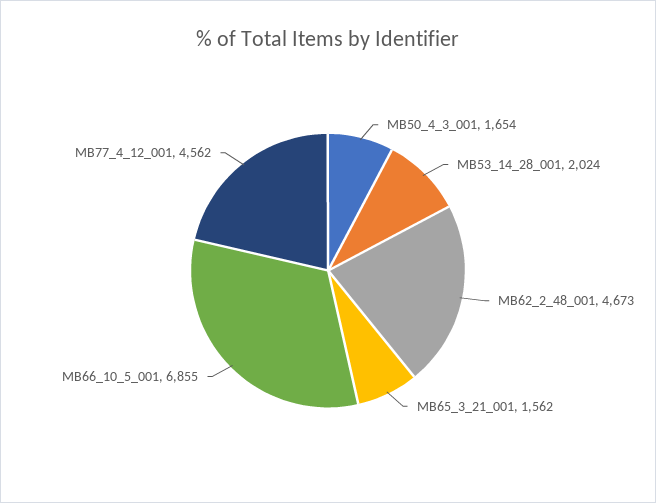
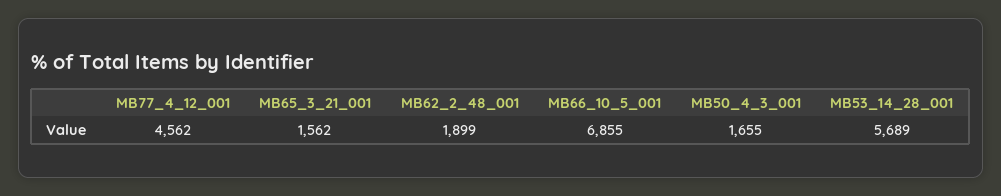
  {
-   "MB50_4_3_001": 1654,
+   "MB50_4_3_001": 1655,
-   "MB53_14_28_001": 2024,
+   "MB53_14_28_001": 5689,
-   "MB62_2_48_001": 4673,
+   "MB62_2_48_001": 1899,
    "MB65_3_21_001": 1562,
    "MB66_10_5_001": 6855,
    "MB77_4_12_001": 4562
  }

